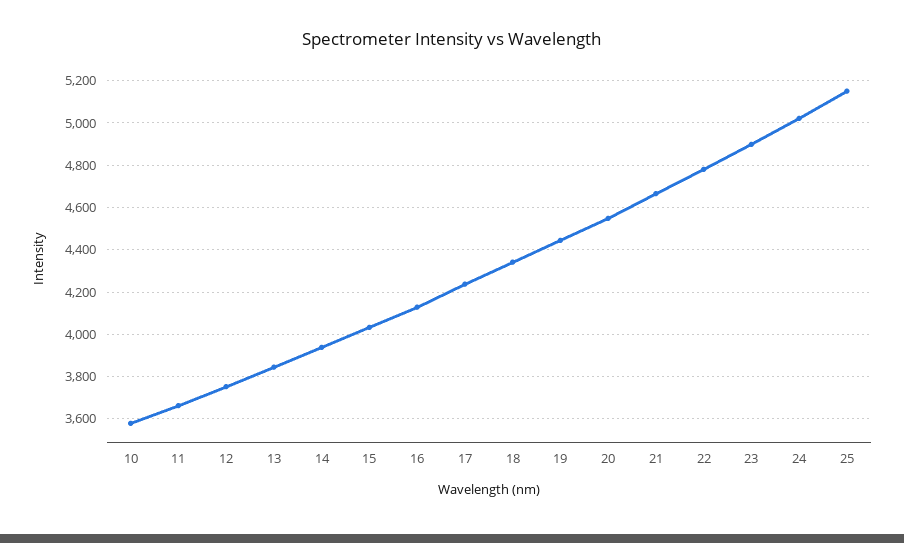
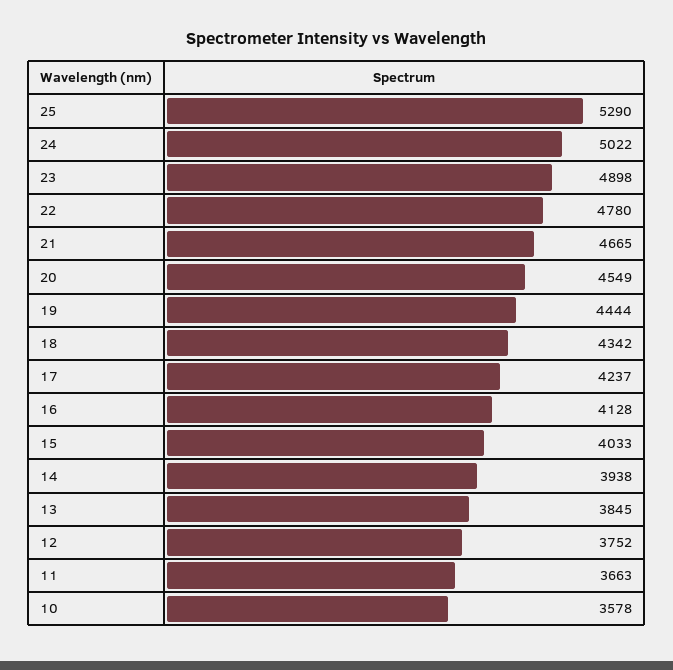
  {
    "10": 3578,
    "11": 3663,
    "12": 3752,
    "13": 3845,
    "14": 3938,
    "15": 4033,
    "16": 4128,
    "17": 4237,
    "18": 4342,
    "19": 4444,
    "20": 4549,
    "21": 4665,
    "22": 4780,
    "23": 4898,
    "24": 5022,
-   "25": 5150
+   "25": 5290
  }

